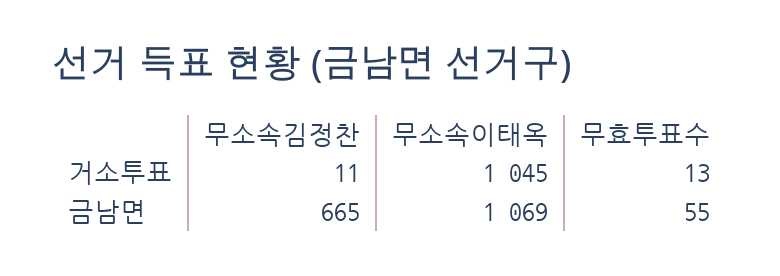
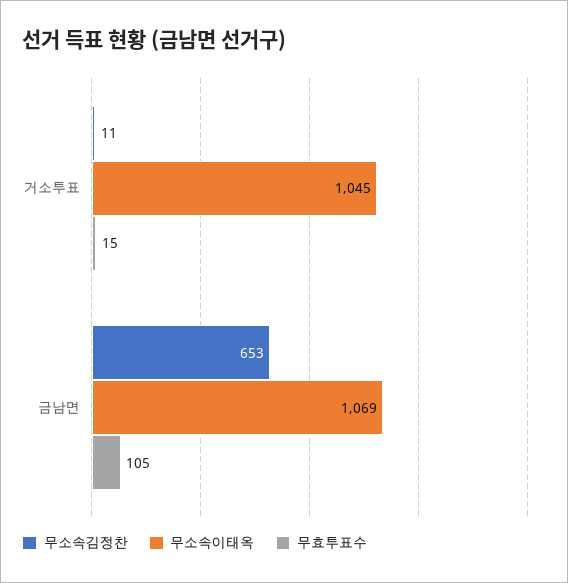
  {
    "무소속김정찬": {
      "거소투표": 11,
-     "금남면": 665
+     "금남면": 653
    },
    "무소속이태옥": {
      "거소투표": 1045,
      "금남면": 1069
    },
    "무효투표수": {
-     "거소투표": 13,
+     "거소투표": 15,
-     "금남면": 55
+     "금남면": 105
    }
  }

